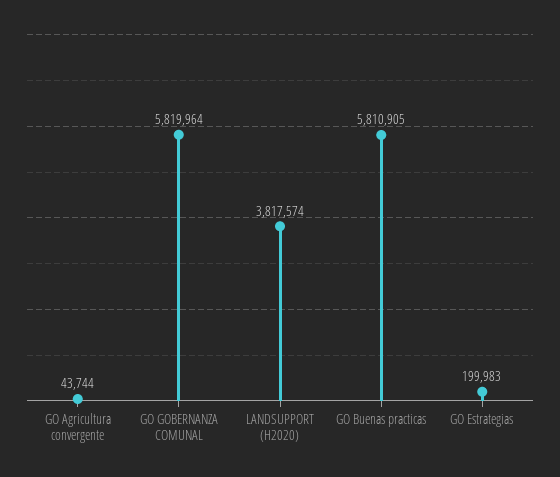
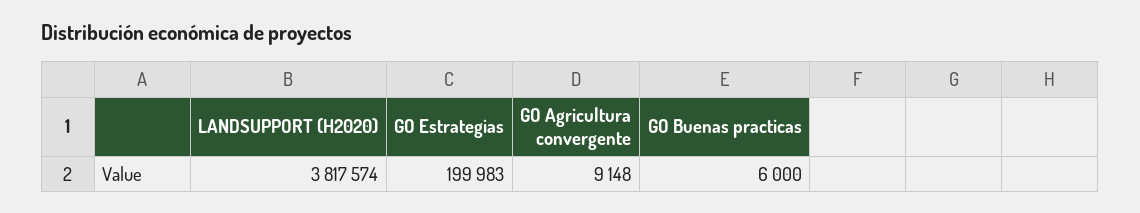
  {
-   "GO Agricultura convergente": 43744,
+   "GO Agricultura convergente": 9148,
-   "GO GOBERNANZA COMUNAL": 5819964,
    "LANDSUPPORT (H2020)": 3817574,
-   "GO Buenas practicas": 5810905,
+   "GO Buenas practicas": 6000,
    "GO Estrategias": 199983
  }

